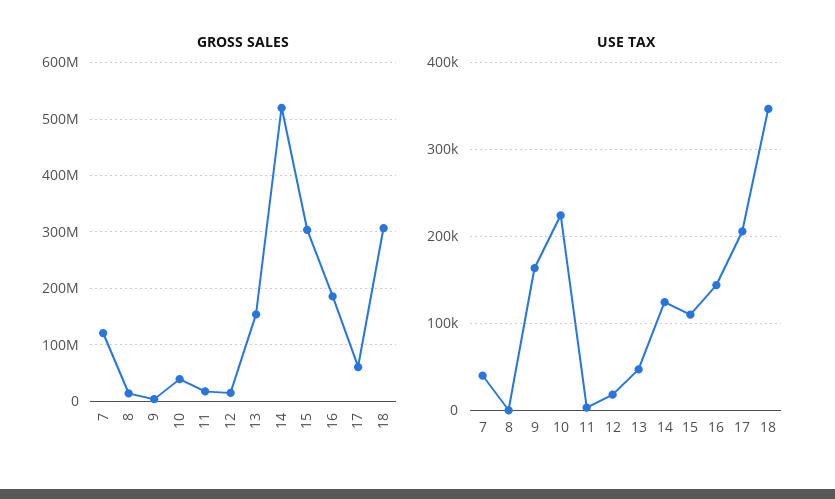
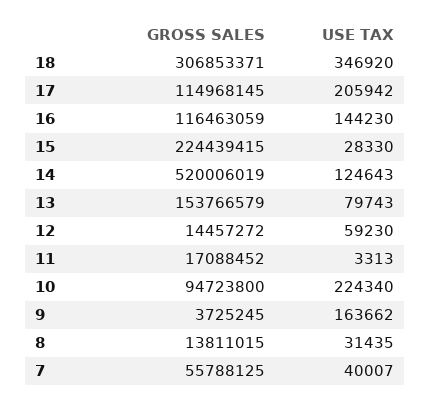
  {
    "GROSS SALES": {
-     "7": 120000000,
+     "7": 55788125,
      "8": 13811015,
      "9": 3725245,
-     "10": 40000000,
+     "10": 94723800,
      "11": 17088452,
      "12": 14457272,
      "13": 153766579,
      "14": 520006019,
-     "15": 300000000,
+     "15": 224439415,
-     "16": 180000000,
+     "16": 116463059,
-     "17": 60000000,
+     "17": 114968145,
      "18": 306853371
    },
    "USE TAX": {
      "7": 40007,
-     "8": 0,
+     "8": 31435,
      "9": 163662,
      "10": 224340,
      "11": 3313,
-     "12": 20000,
+     "12": 59230,
-     "13": 50000,
+     "13": 79743,
      "14": 124643,
-     "15": 110000,
+     "15": 28330,
      "16": 144230,
      "17": 205942,
      "18": 346920
    }
  }

